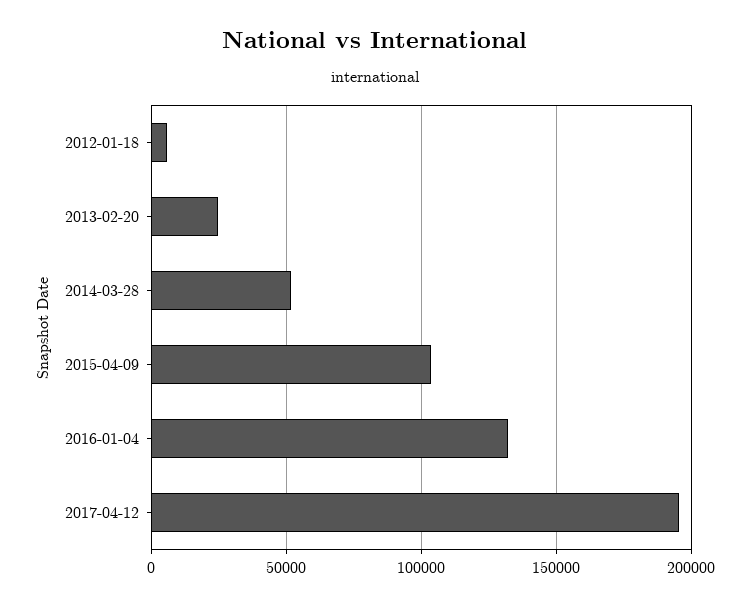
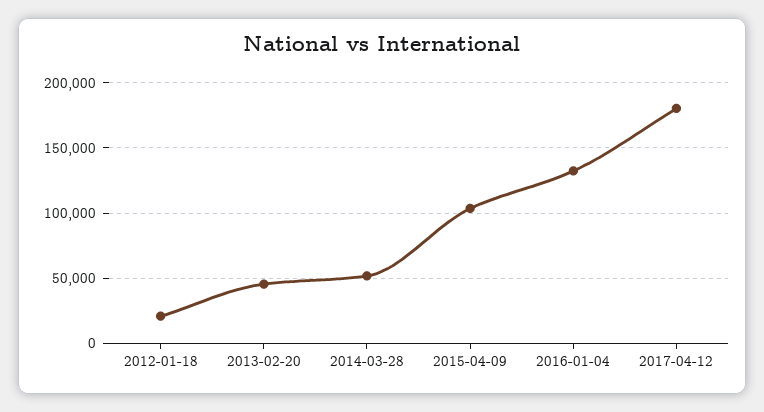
  {
-   "2012-01-18": 5000,
+   "2012-01-18": 20000,
-   "2013-02-20": 25000,
+   "2013-02-20": 45000,
    "2014-03-28": 50000,
    "2015-04-09": 105000,
    "2016-01-04": 130000,
-   "2017-04-12": 195000
+   "2017-04-12": 180000
  }

